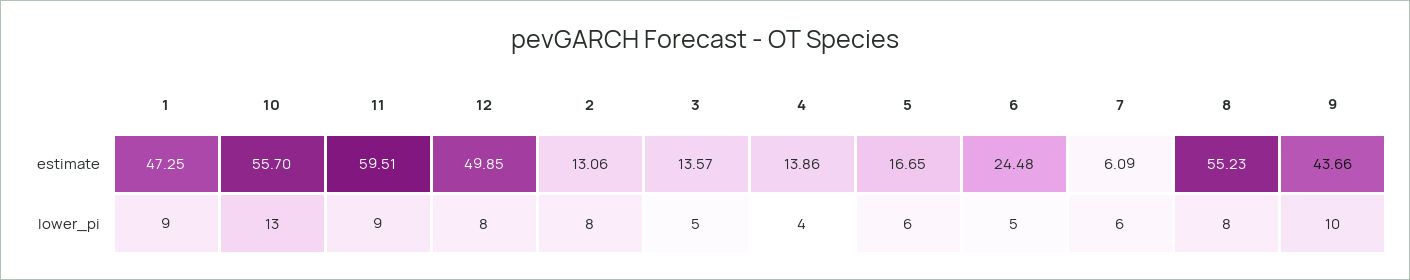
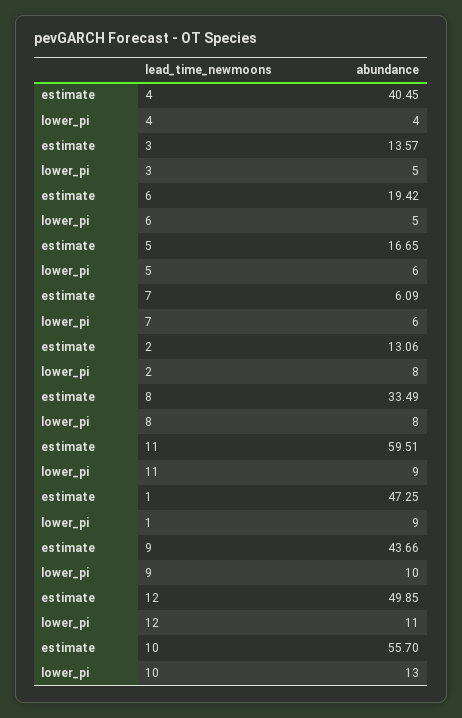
  {
    "1": {
      "estimate": 47.25,
      "lower_pi": 9
    },
    "10": {
      "estimate": 55.7,
      "lower_pi": 13
    },
    "11": {
      "estimate": 59.51,
      "lower_pi": 9
    },
    "12": {
      "estimate": 49.85,
-     "lower_pi": 8
+     "lower_pi": 11
    },
    "2": {
      "estimate": 13.06,
      "lower_pi": 8
    },
    "3": {
      "estimate": 13.57,
      "lower_pi": 5
    },
    "4": {
-     "estimate": 13.86,
+     "estimate": 40.45,
      "lower_pi": 4
    },
    "5": {
      "estimate": 16.65,
      "lower_pi": 6
    },
    "6": {
-     "estimate": 24.48,
+     "estimate": 19.42,
      "lower_pi": 5
    },
    "7": {
      "estimate": 6.09,
      "lower_pi": 6
    },
    "8": {
-     "estimate": 55.23,
+     "estimate": 33.49,
      "lower_pi": 8
    },
    "9": {
      "estimate": 43.66,
      "lower_pi": 10
    }
  }

